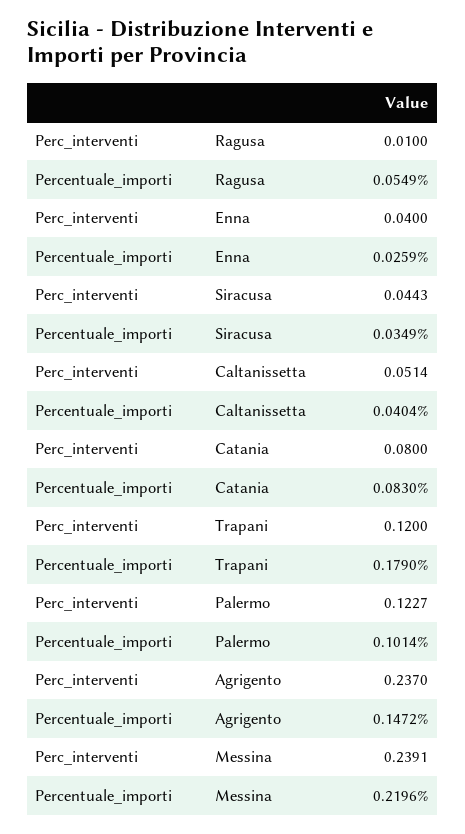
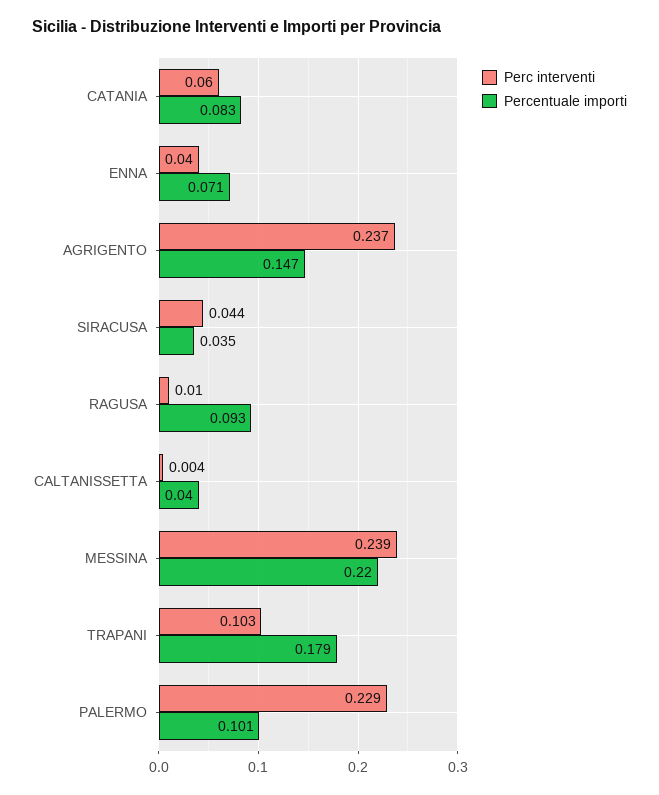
  {
    "Perc_interventi": {
      "Ragusa": 0.01,
      "Enna": 0.04,
      "Siracusa": 0.0443,
-     "Caltanissetta": 0.0514,
+     "Caltanissetta": 0.004,
-     "Catania": 0.08,
+     "Catania": 0.06,
-     "Trapani": 0.12,
+     "Trapani": 0.103,
-     "Palermo": 0.1227,
+     "Palermo": 0.229,
      "Agrigento": 0.237,
      "Messina": 0.2391
    },
    "Percentuale_importi": {
-     "Ragusa": 0.0549,
+     "Ragusa": 0.093,
-     "Enna": 0.0259,
+     "Enna": 0.071,
      "Siracusa": 0.0349,
      "Caltanissetta": 0.0404,
      "Catania": 0.083,
      "Trapani": 0.179,
      "Palermo": 0.1014,
      "Agrigento": 0.1472,
      "Messina": 0.2196
    }
  }

